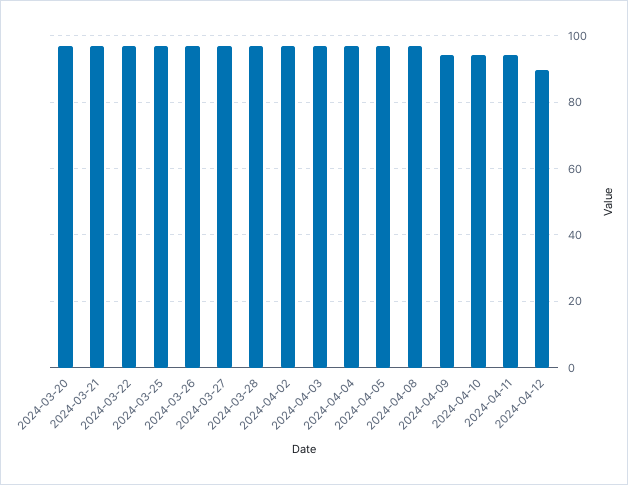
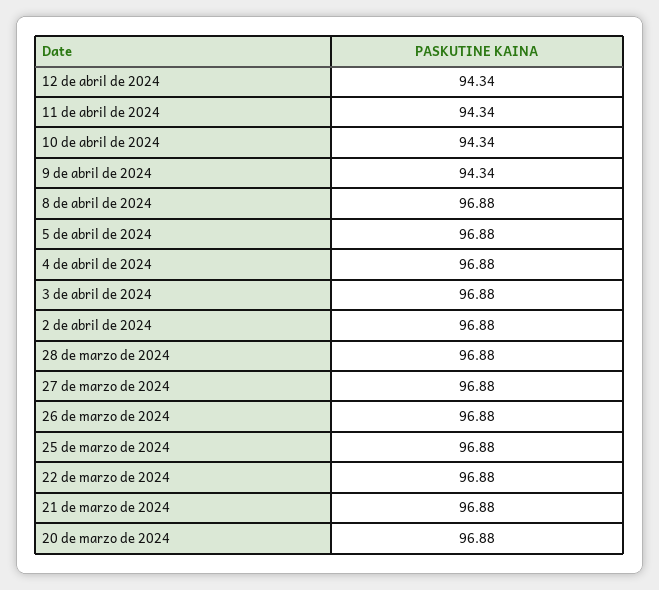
  {
    "2024-03-20": 96.88,
    "2024-03-21": 96.88,
    "2024-03-22": 96.88,
    "2024-03-25": 96.88,
    "2024-03-26": 96.88,
    "2024-03-27": 96.88,
    "2024-03-28": 96.88,
    "2024-04-02": 96.88,
    "2024-04-03": 96.88,
    "2024-04-04": 96.88,
    "2024-04-05": 96.88,
    "2024-04-08": 96.88,
    "2024-04-09": 94.34,
    "2024-04-10": 94.34,
    "2024-04-11": 94.34,
-   "2024-04-12": 90
+   "2024-04-12": 94.34
  }

